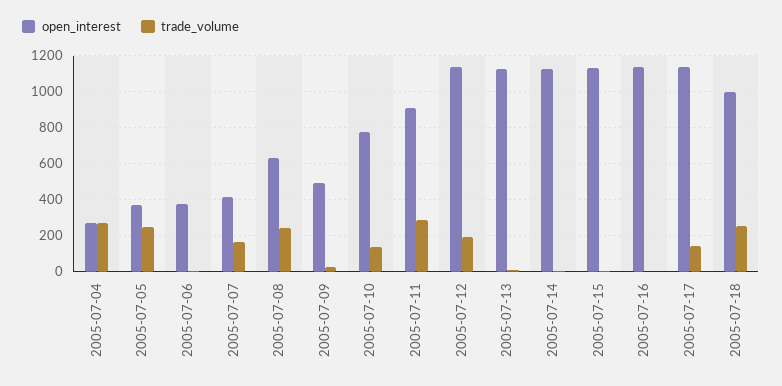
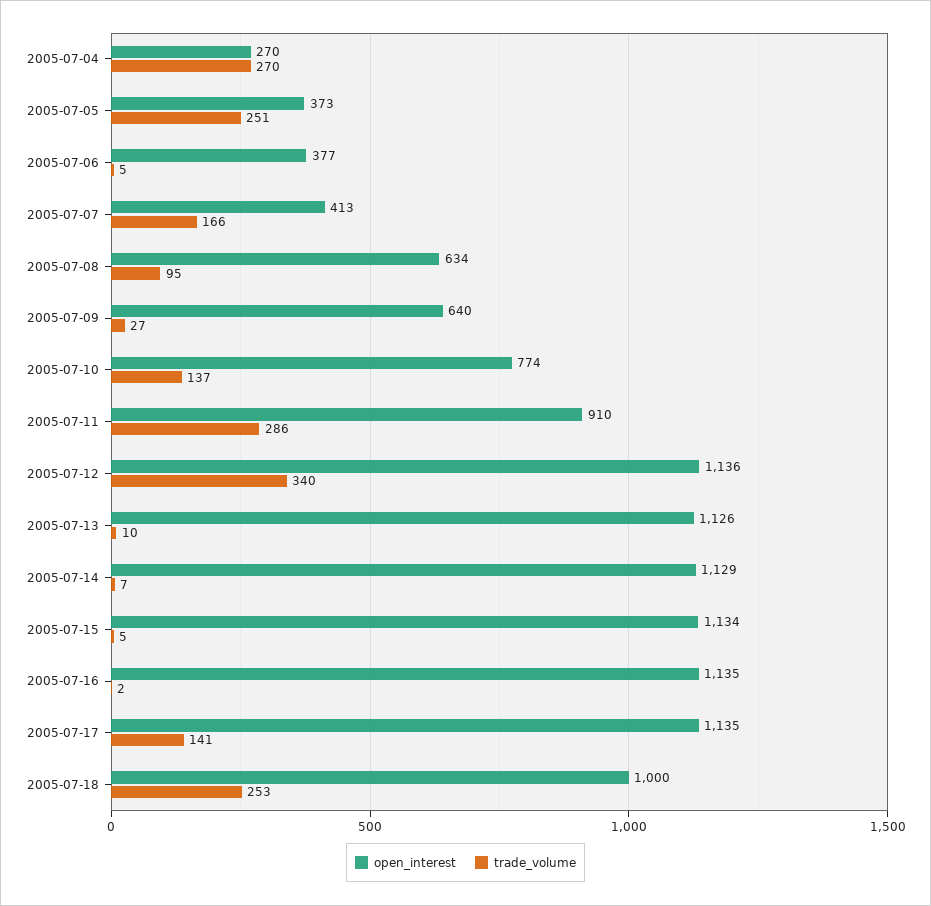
  {
    "open_interest": {
      "2005-07-04": 270,
      "2005-07-05": 373,
      "2005-07-06": 377,
      "2005-07-07": 413,
      "2005-07-08": 634,
-     "2005-07-09": 500,
+     "2005-07-09": 640,
      "2005-07-10": 774,
      "2005-07-11": 910,
      "2005-07-12": 1136,
      "2005-07-13": 1126,
      "2005-07-14": 1129,
      "2005-07-15": 1134,
      "2005-07-16": 1135,
      "2005-07-17": 1135,
      "2005-07-18": 1000
    },
    "trade_volume": {
      "2005-07-04": 270,
      "2005-07-05": 251,
      "2005-07-06": 5,
      "2005-07-07": 166,
-     "2005-07-08": 250,
+     "2005-07-08": 95,
      "2005-07-09": 27,
      "2005-07-10": 137,
      "2005-07-11": 286,
-     "2005-07-12": 200,
+     "2005-07-12": 340,
      "2005-07-13": 10,
      "2005-07-14": 7,
      "2005-07-15": 5,
      "2005-07-16": 2,
      "2005-07-17": 141,
      "2005-07-18": 253
    }
  }

